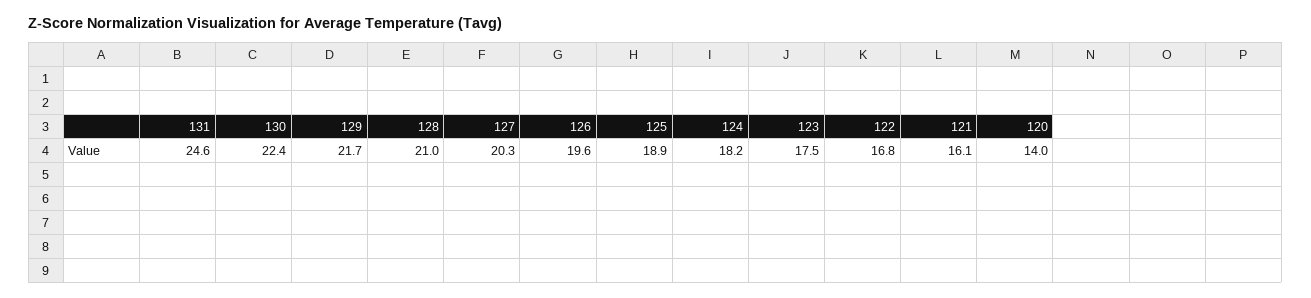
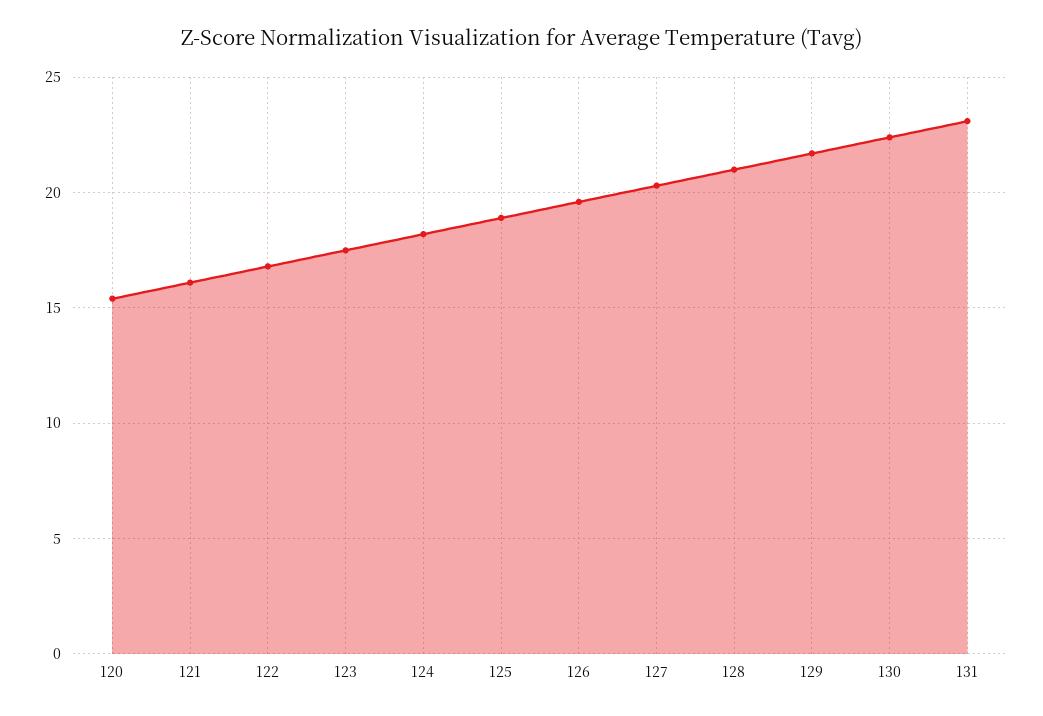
  {
-   "131": 24.6,
+   "131": 23,
    "130": 22.4,
    "129": 21.7,
    "128": 21,
    "127": 20.3,
    "126": 19.6,
    "125": 18.9,
    "124": 18.2,
    "123": 17.5,
    "122": 16.8,
    "121": 16.1,
-   "120": 14
+   "120": 15.5
  }

